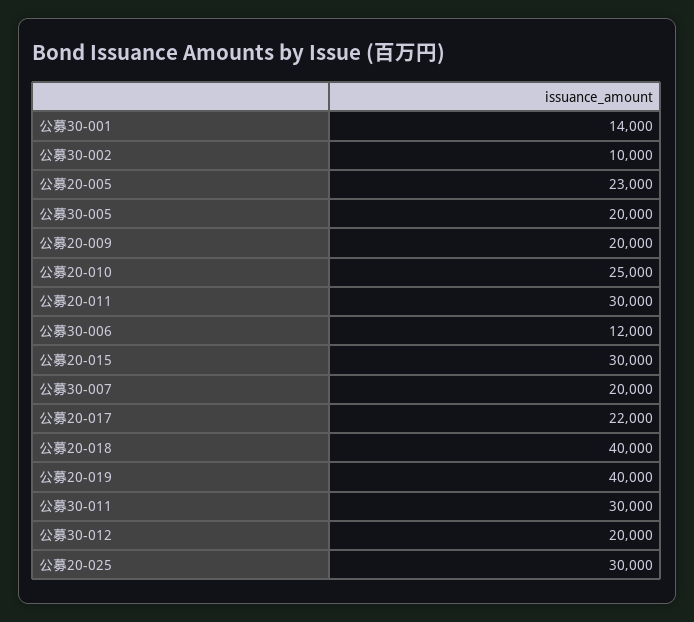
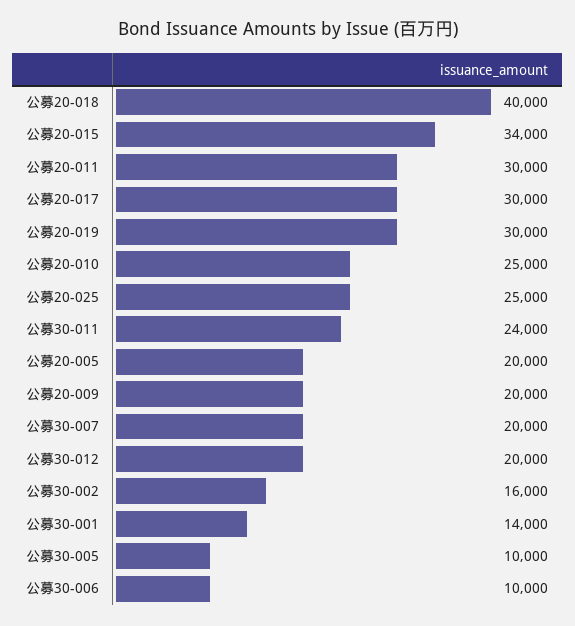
  {
    "公募30-001": 14000,
-   "公募30-002": 10000,
+   "公募30-002": 16000,
-   "公募20-005": 23000,
+   "公募20-005": 20000,
-   "公募30-005": 20000,
+   "公募30-005": 10000,
    "公募20-009": 20000,
    "公募20-010": 25000,
    "公募20-011": 30000,
-   "公募30-006": 12000,
+   "公募30-006": 10000,
-   "公募20-015": 30000,
+   "公募20-015": 34000,
    "公募30-007": 20000,
-   "公募20-017": 22000,
+   "公募20-017": 30000,
    "公募20-018": 40000,
-   "公募20-019": 40000,
+   "公募20-019": 30000,
-   "公募30-011": 30000,
+   "公募30-011": 24000,
    "公募30-012": 20000,
-   "公募20-025": 30000
+   "公募20-025": 25000
  }

